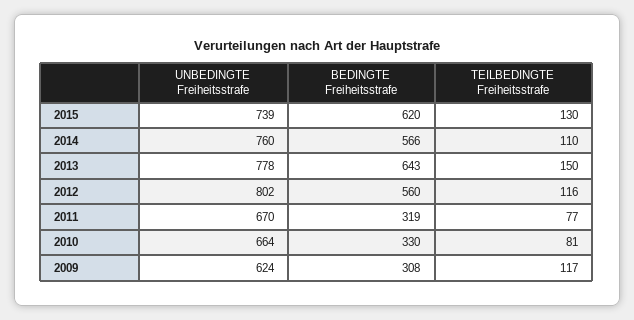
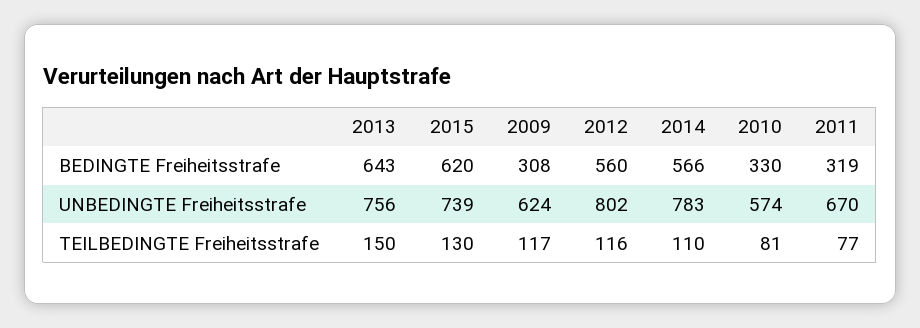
  {
    "UNBEDINGTE Freiheitsstrafe": {
      "2015": 739,
-     "2014": 760,
+     "2014": 783,
-     "2013": 778,
+     "2013": 756,
      "2012": 802,
      "2011": 670,
-     "2010": 664,
+     "2010": 574,
      "2009": 624
    },
    "BEDINGTE Freiheitsstrafe": {
      "2015": 620,
      "2014": 566,
      "2013": 643,
      "2012": 560,
      "2011": 319,
      "2010": 330,
      "2009": 308
    },
    "TEILBEDINGTE Freiheitsstrafe": {
      "2015": 130,
      "2014": 110,
      "2013": 150,
      "2012": 116,
      "2011": 77,
      "2010": 81,
      "2009": 117
    }
  }

